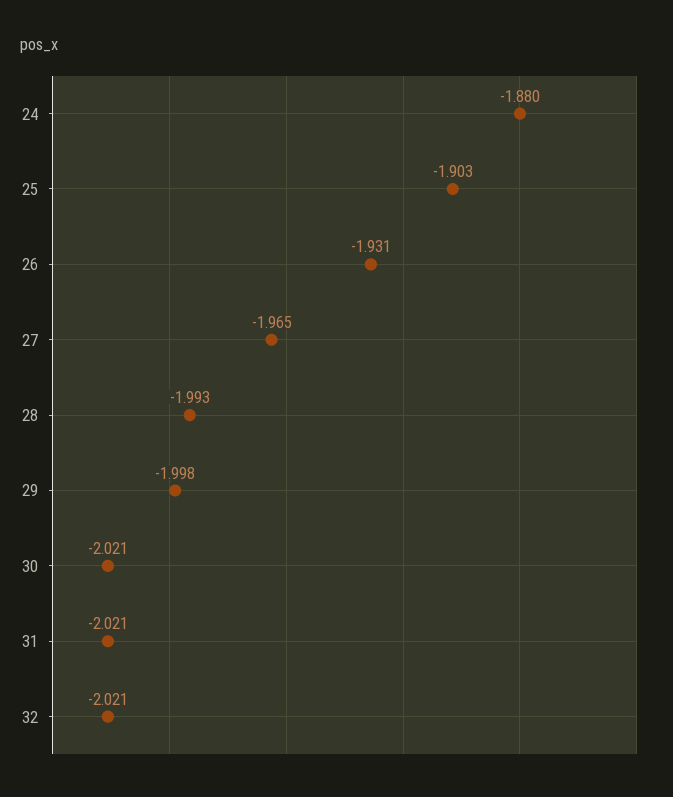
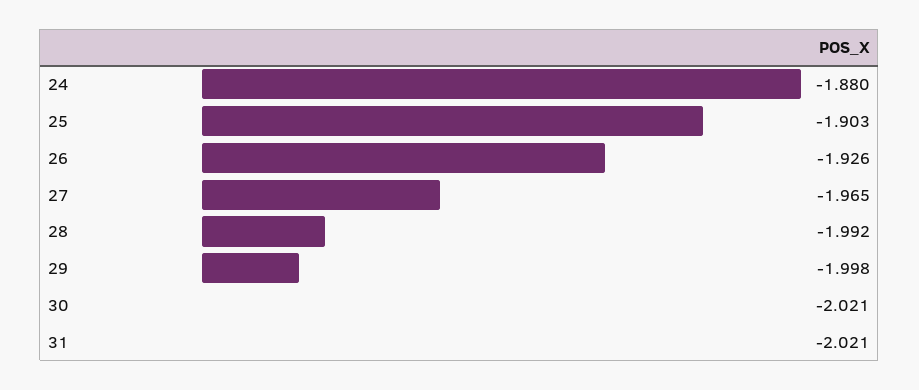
  {
    "24": -1.88,
    "25": -1.903,
-   "26": -1.931,
+   "26": -1.926,
    "27": -1.965,
-   "28": -1.993,
+   "28": -1.992,
    "29": -1.998,
    "30": -2.021,
-   "31": -2.021,
+   "31": -2.021
-   "32": -2.021
  }

